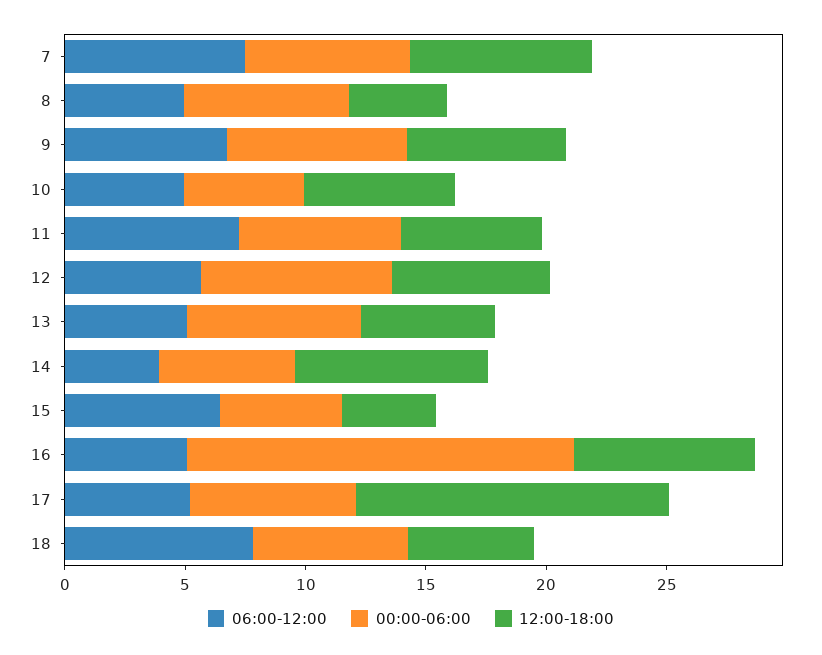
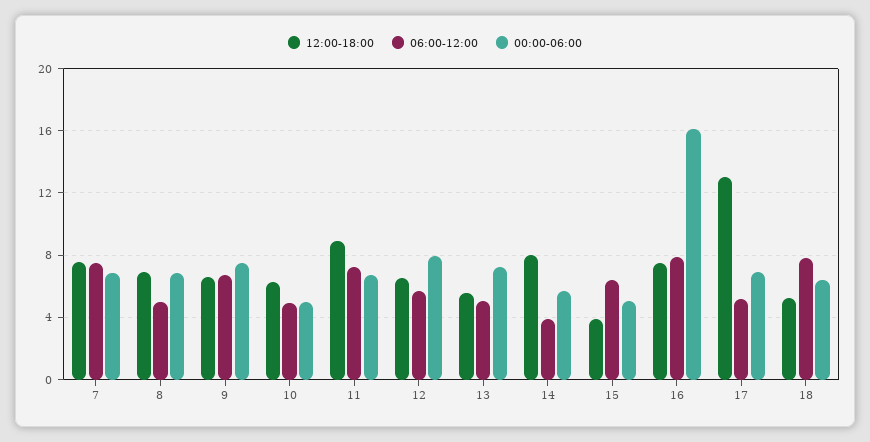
  {
    "06:00-12:00": {
      "7": 7.5,
      "8": 5,
      "9": 6.5,
      "10": 5,
      "11": 7,
      "12": 5.5,
      "13": 5,
      "14": 4,
      "15": 6.5,
-     "16": 5,
+     "16": 8,
      "17": 5,
      "18": 8
    },
    "00:00-06:00": {
      "7": 7,
      "8": 7,
      "9": 7.5,
      "10": 5,
      "11": 6.5,
      "12": 8,
      "13": 7,
      "14": 5.5,
      "15": 5,
      "16": 16,
      "17": 7,
      "18": 6.5
    },
    "12:00-18:00": {
      "7": 7.5,
-     "8": 4,
+     "8": 7,
      "9": 6.5,
      "10": 6.5,
-     "11": 6,
+     "11": 9,
      "12": 6.5,
      "13": 5.5,
      "14": 8,
      "15": 4,
      "16": 7.5,
      "17": 13,
      "18": 5
    }
  }

